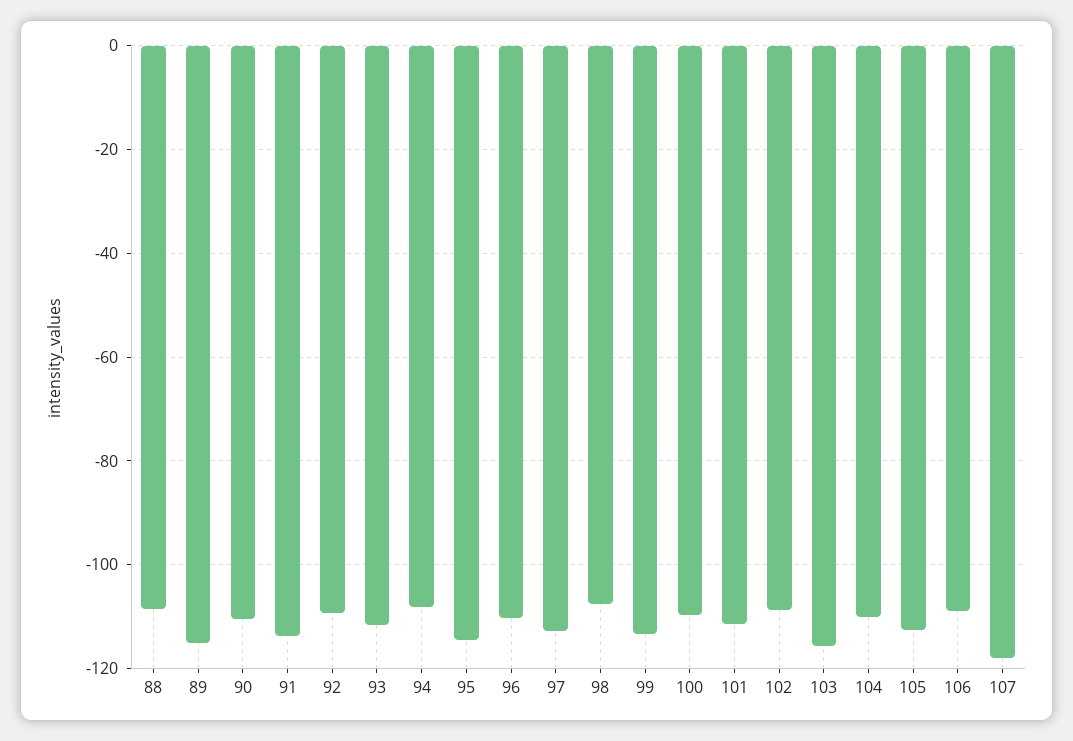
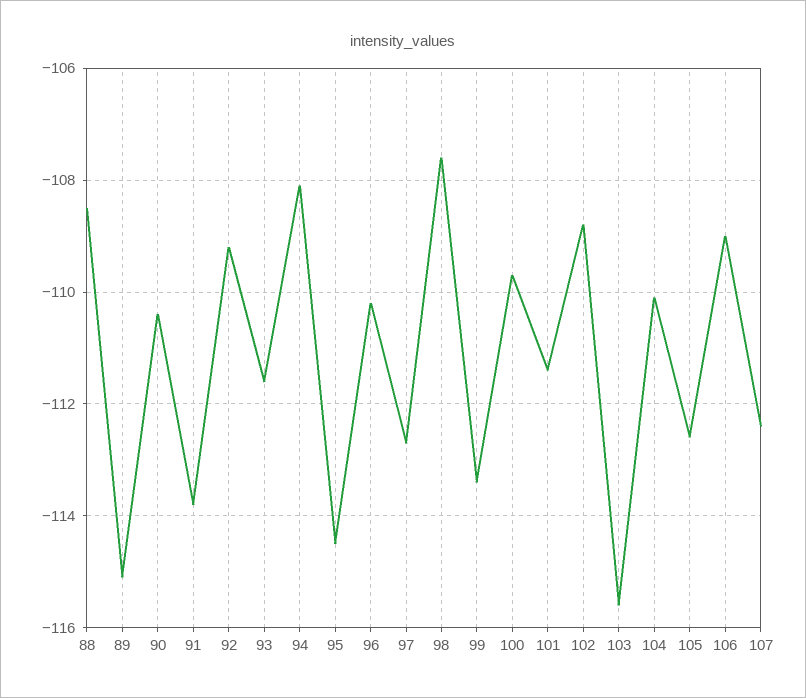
  {
    "88": -108.5,
    "89": -115,
    "90": -110.5,
    "91": -114,
    "92": -109,
    "93": -111.5,
    "94": -108,
    "95": -114.5,
    "96": -110,
    "97": -112.5,
    "98": -107.5,
    "99": -113.5,
    "100": -109.5,
    "101": -111.5,
    "102": -109,
    "103": -115.5,
    "104": -110,
    "105": -112.5,
    "106": -109,
-   "107": -118
+   "107": -112.5
  }

